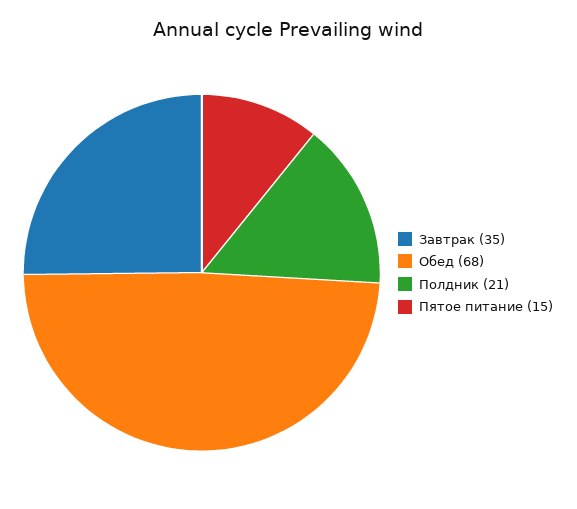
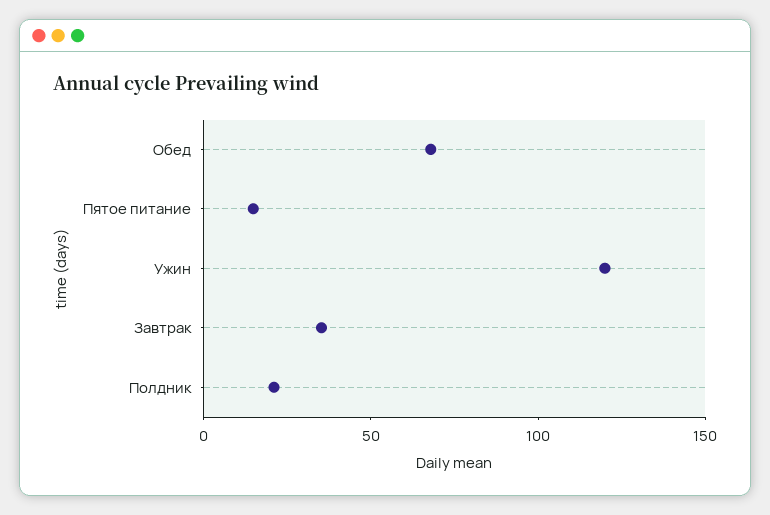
  {
    "Завтрак": 35,
    "Обед": 68,
    "Полдник": 21,
-   "Пятое питание": 15
+   "Пятое питание": 15,
+   "Ужин": 120
  }

